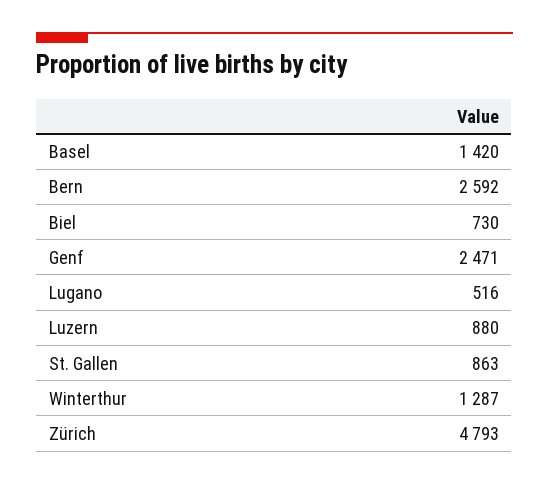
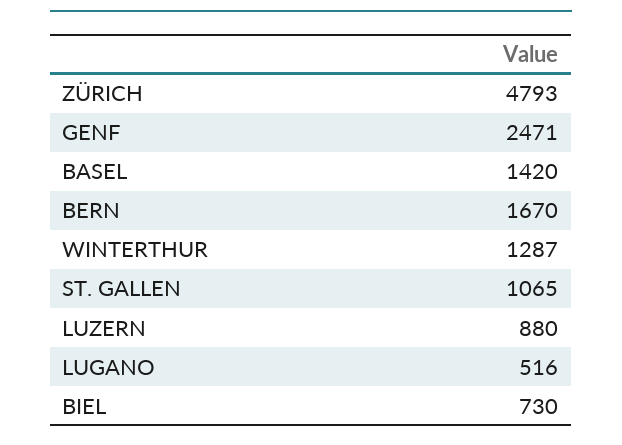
  {
    "Basel": 1420,
-   "Bern": 2592,
+   "Bern": 1670,
    "Biel": 730,
    "Genf": 2471,
    "Lugano": 516,
    "Luzern": 880,
-   "St. Gallen": 863,
+   "St. Gallen": 1065,
    "Winterthur": 1287,
    "Zürich": 4793
  }

